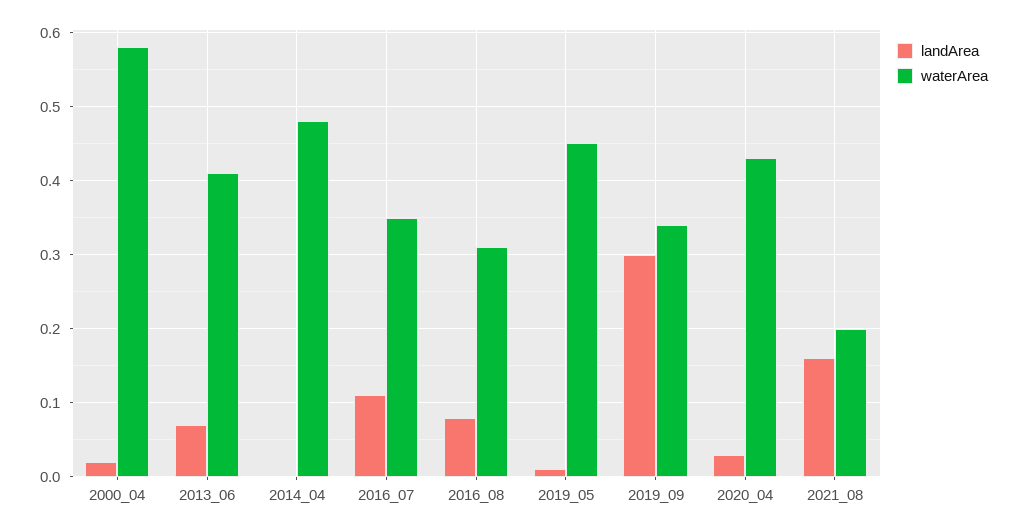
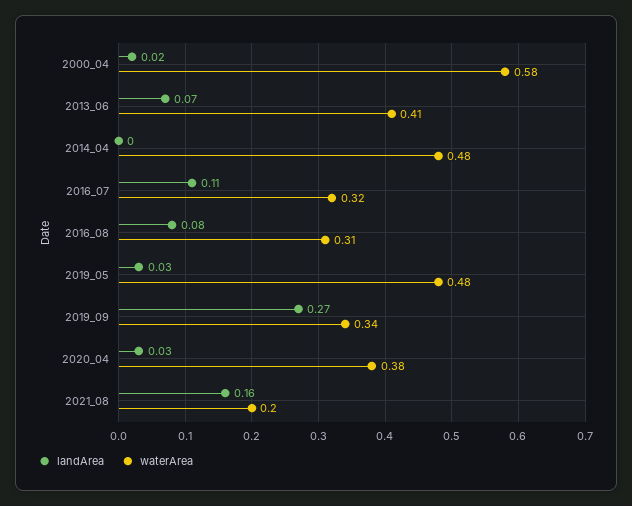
  {
    "landArea": {
      "2000_04": 0.02,
      "2013_06": 0.07,
      "2014_04": 0,
      "2016_07": 0.11,
      "2016_08": 0.08,
-     "2019_05": 0.01,
+     "2019_05": 0.03,
-     "2019_09": 0.3,
+     "2019_09": 0.27,
      "2020_04": 0.03,
      "2021_08": 0.16
    },
    "waterArea": {
      "2000_04": 0.58,
      "2013_06": 0.41,
      "2014_04": 0.48,
-     "2016_07": 0.35,
+     "2016_07": 0.32,
      "2016_08": 0.31,
-     "2019_05": 0.45,
+     "2019_05": 0.48,
      "2019_09": 0.34,
-     "2020_04": 0.43,
+     "2020_04": 0.38,
      "2021_08": 0.2
    }
  }

